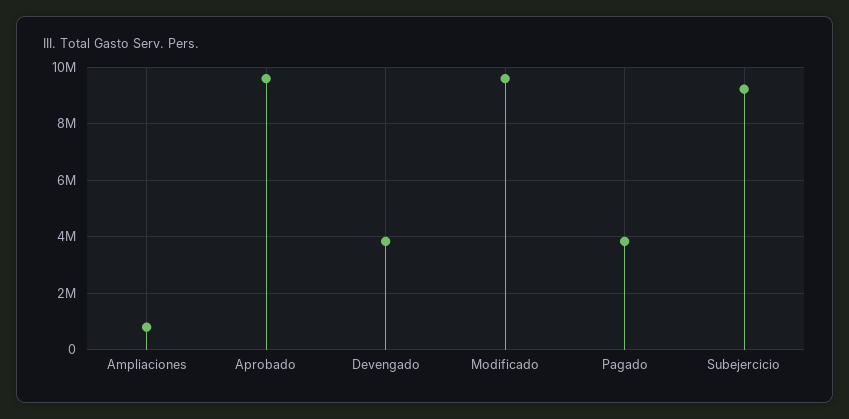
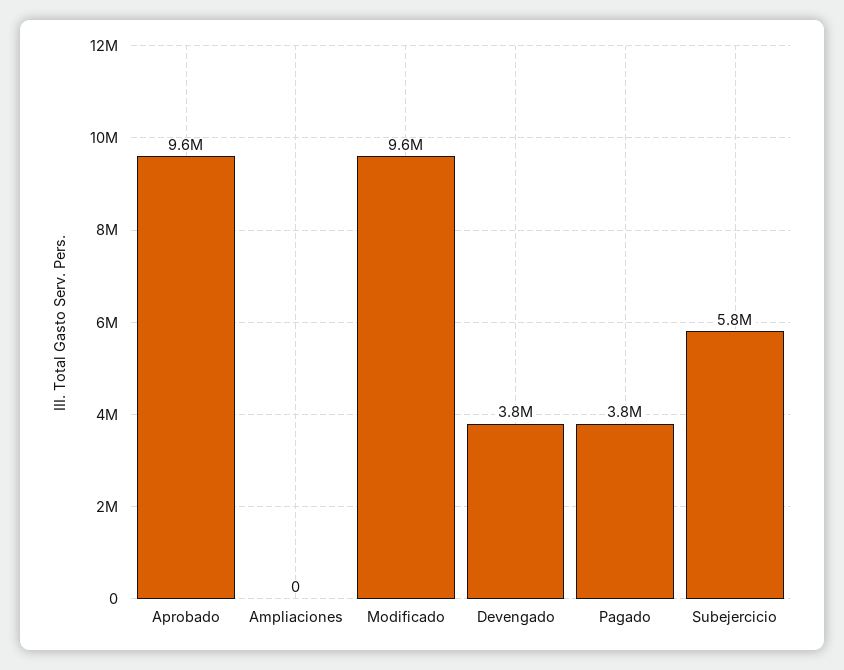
  {
-   "Ampliaciones": 750000,
+   "Ampliaciones": 0,
    "Aprobado": 9600000,
    "Devengado": 3800000,
    "Modificado": 9600000,
    "Pagado": 3800000,
-   "Subejercicio": 9250000
+   "Subejercicio": 5800000
  }

